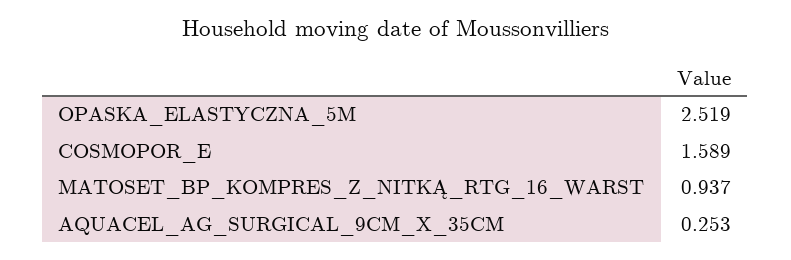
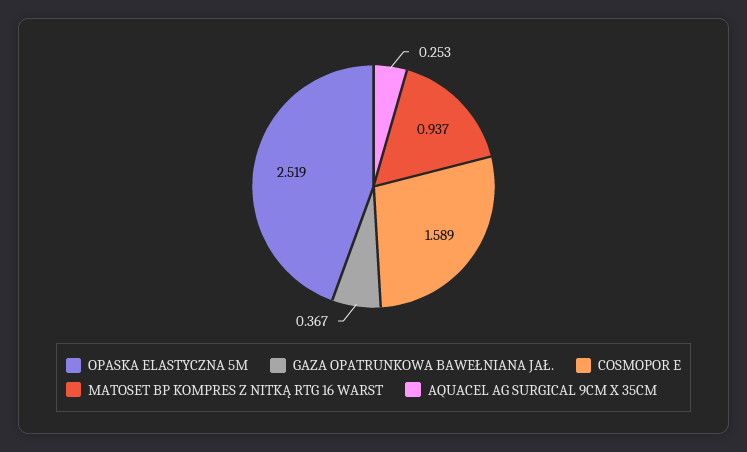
  {
    "OPASKA_ELASTYCZNA_5M": 2.519,
    "COSMOPOR_E": 1.589,
    "MATOSET_BP_KOMPRES_Z_NITKĄ_RTG_16_WARST": 0.937,
-   "AQUACEL_AG_SURGICAL_9CM_X_35CM": 0.253
+   "AQUACEL_AG_SURGICAL_9CM_X_35CM": 0.253,
+   "GAZA OPATRUNKOWA BAWEŁNIANA JAŁ.": 0.367
  }

